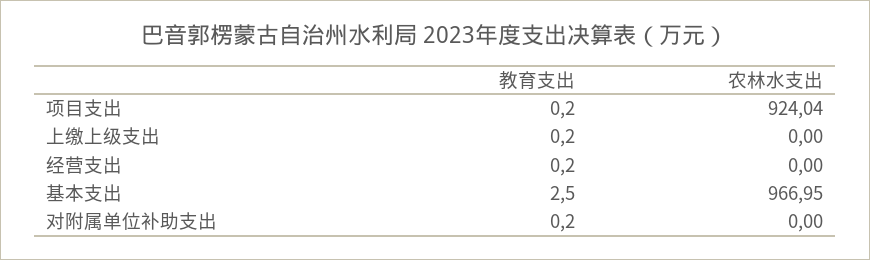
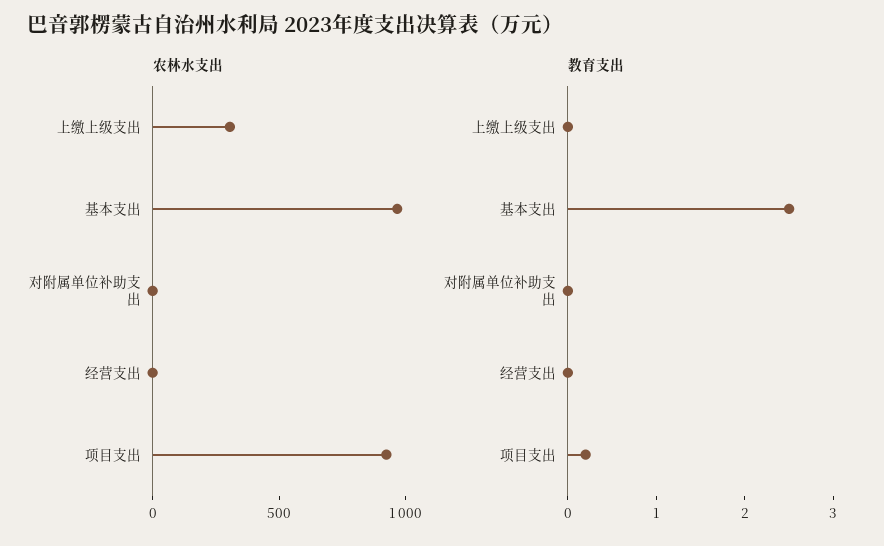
  {
    "教育支出": {
      "项目支出": 0.2,
-     "上缴上级支出": 0.2,
+     "上缴上级支出": 0,
-     "经营支出": 0.2,
+     "经营支出": 0,
      "基本支出": 2.5,
-     "对附属单位补助支出": 0.2
+     "对附属单位补助支出": 0
    },
    "农林水支出": {
      "项目支出": 924.04,
-     "上缴上级支出": 0,
+     "上缴上级支出": 300,
      "经营支出": 0,
      "基本支出": 966.95,
      "对附属单位补助支出": 0
    }
  }

